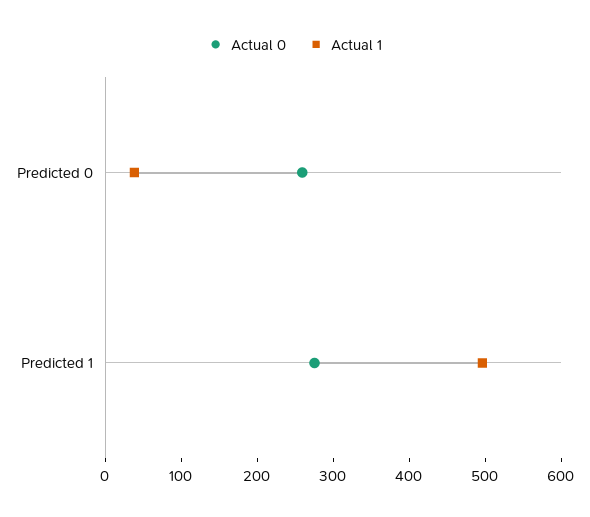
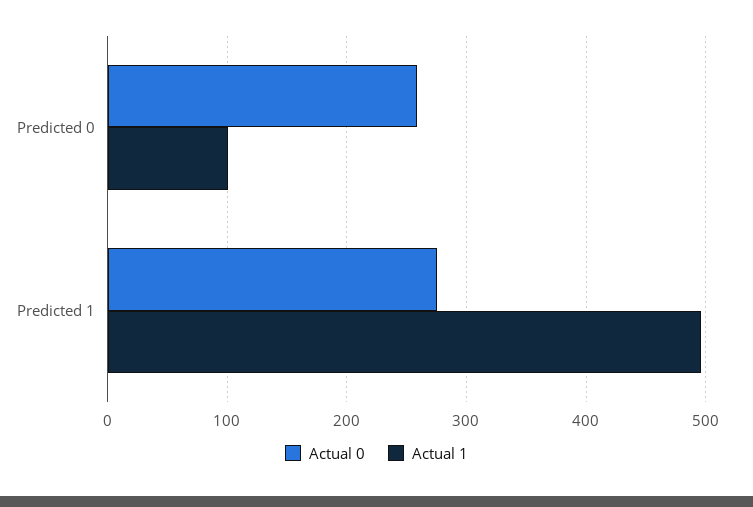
  {
    "Actual 0": {
      "Predicted 0": 260,
      "Predicted 1": 280
    },
    "Actual 1": {
-     "Predicted 0": 40,
+     "Predicted 0": 100,
      "Predicted 1": 500
    }
  }

